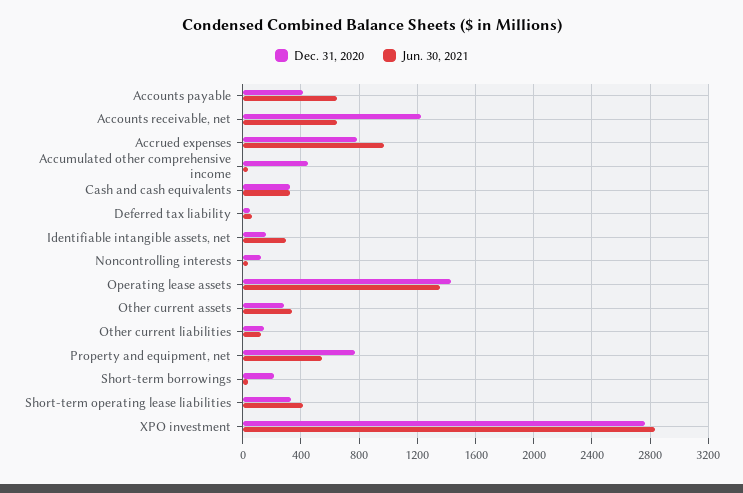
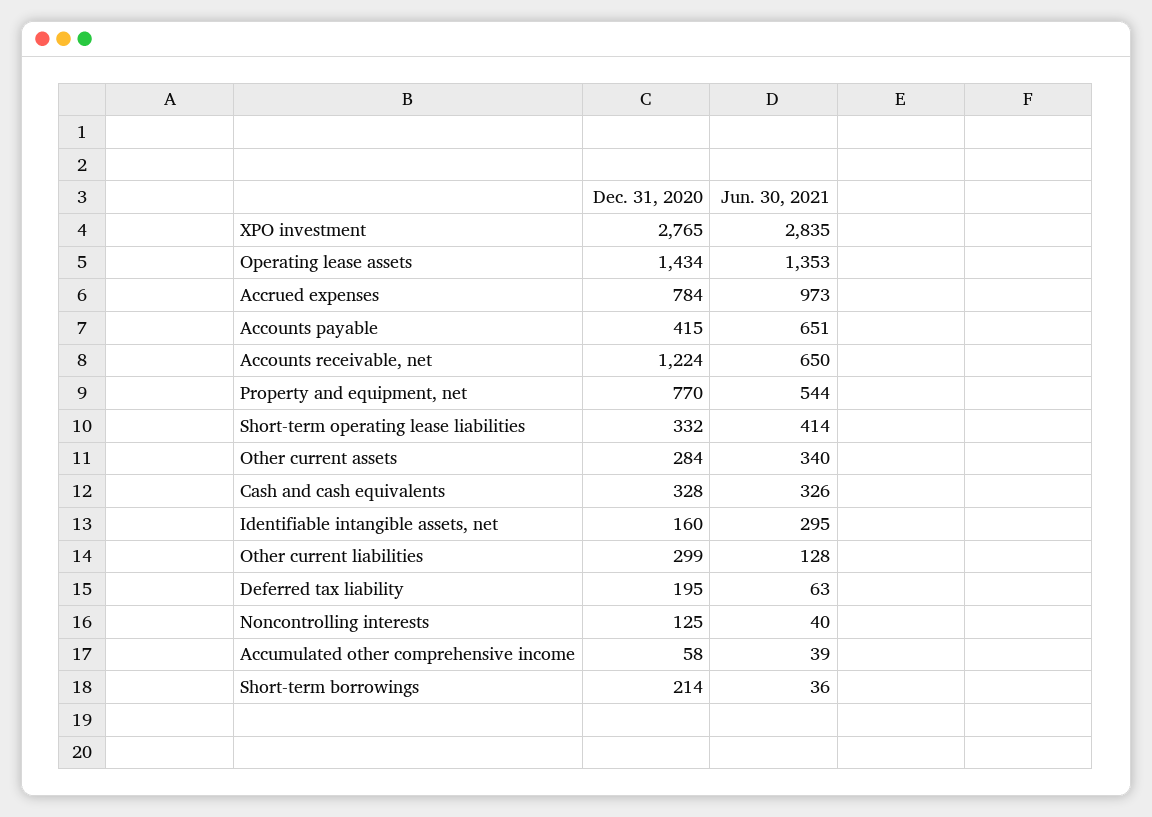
  {
    "Dec. 31, 2020": {
      "Accounts payable": 415,
      "Accounts receivable, net": 1224,
      "Accrued expenses": 784,
-     "Accumulated other comprehensive income": 450,
+     "Accumulated other comprehensive income": 58,
      "Cash and cash equivalents": 328,
-     "Deferred tax liability": 50,
+     "Deferred tax liability": 195,
      "Identifiable intangible assets, net": 160,
      "Noncontrolling interests": 125,
      "Operating lease assets": 1434,
      "Other current assets": 284,
-     "Other current liabilities": 150,
+     "Other current liabilities": 299,
      "Property and equipment, net": 770,
      "Short-term borrowings": 214,
      "Short-term operating lease liabilities": 332,
      "XPO investment": 2765
    },
    "Jun. 30, 2021": {
      "Accounts payable": 651,
      "Accounts receivable, net": 650,
      "Accrued expenses": 973,
      "Accumulated other comprehensive income": 39,
      "Cash and cash equivalents": 326,
      "Deferred tax liability": 63,
      "Identifiable intangible assets, net": 295,
      "Noncontrolling interests": 40,
      "Operating lease assets": 1353,
      "Other current assets": 340,
      "Other current liabilities": 128,
      "Property and equipment, net": 544,
      "Short-term borrowings": 36,
      "Short-term operating lease liabilities": 414,
      "XPO investment": 2835
    }
  }

